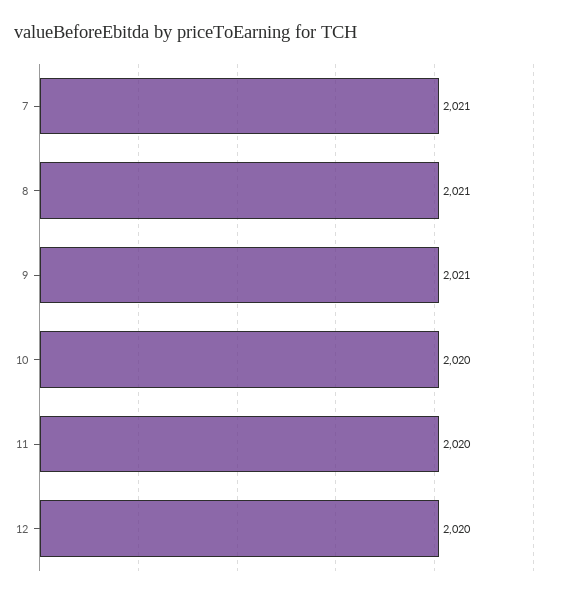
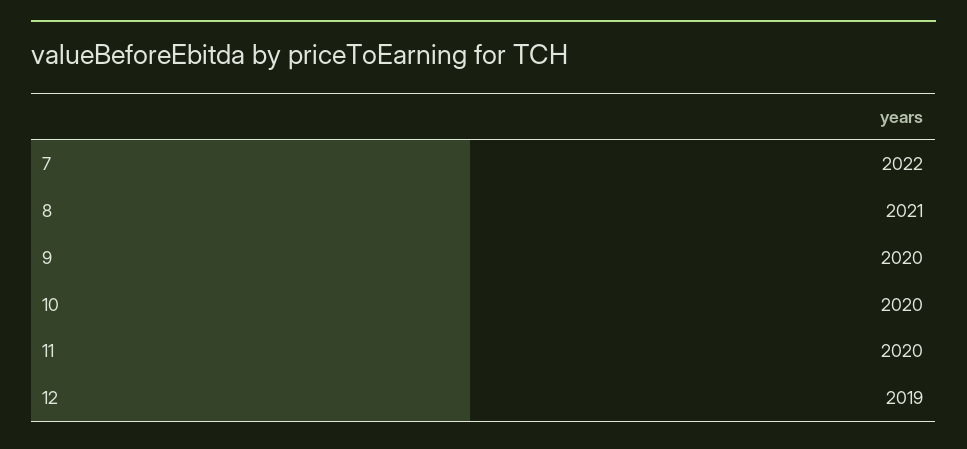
  {
-   "7": 2021,
+   "7": 2022,
    "8": 2021,
-   "9": 2021,
+   "9": 2020,
    "10": 2020,
    "11": 2020,
-   "12": 2020
+   "12": 2019
  }

